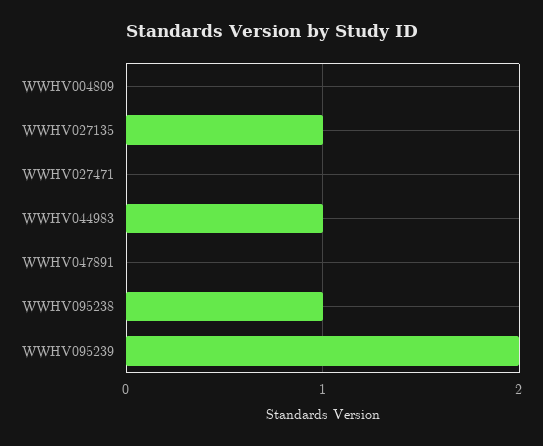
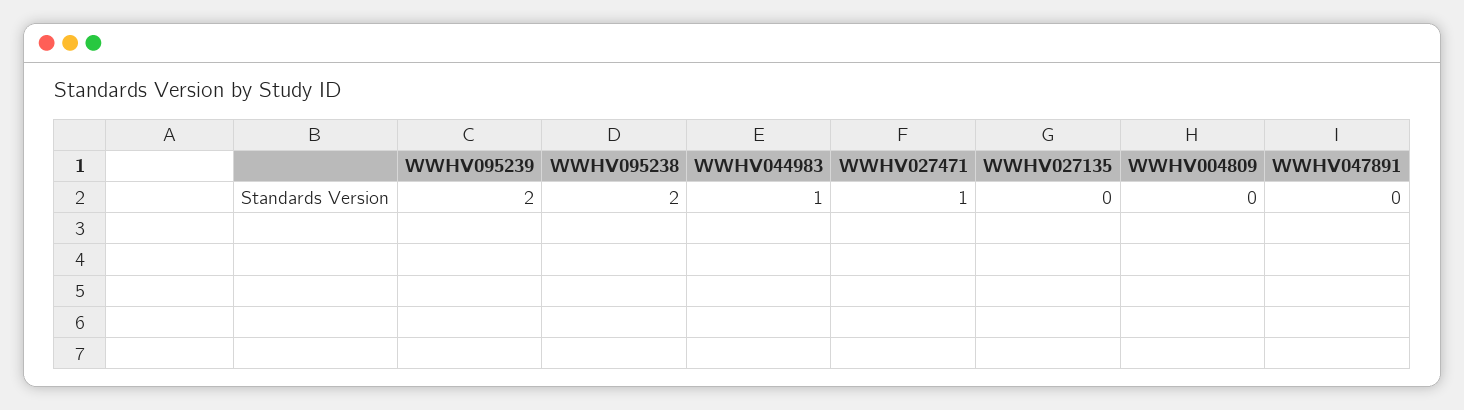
  {
    "WWHV004809": 0,
-   "WWHV027135": 1,
+   "WWHV027135": 0,
-   "WWHV027471": 0,
+   "WWHV027471": 1,
    "WWHV044983": 1,
    "WWHV047891": 0,
-   "WWHV095238": 1,
+   "WWHV095238": 2,
    "WWHV095239": 2
  }

